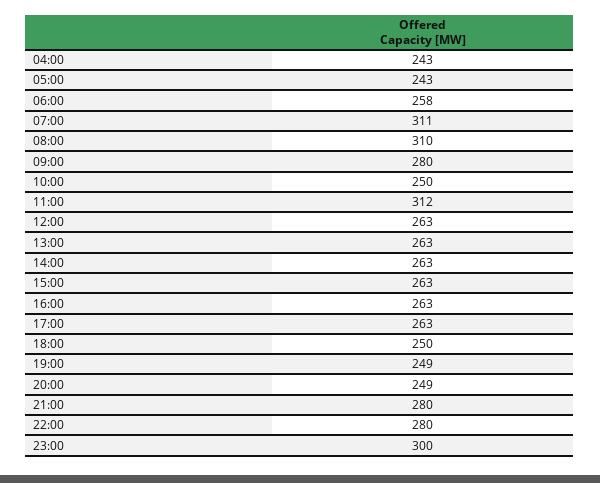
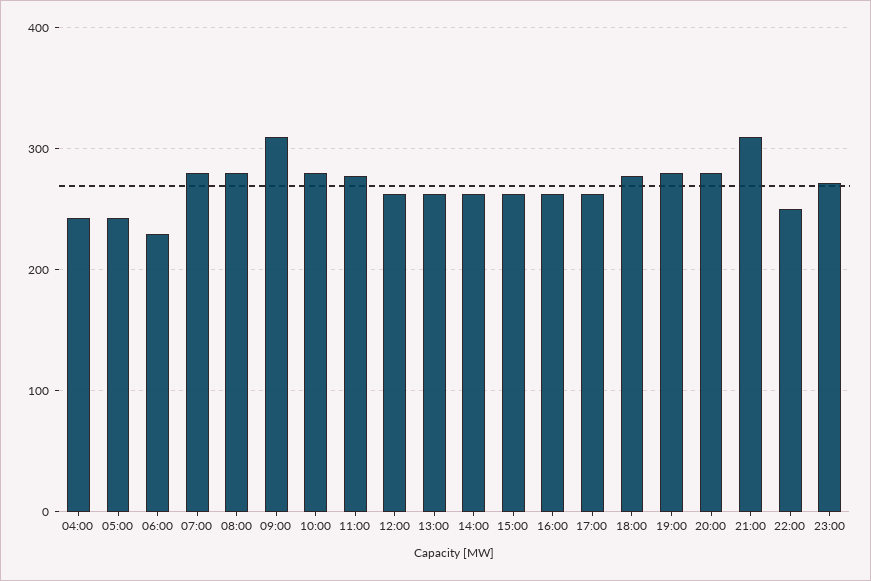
  {
    "04:00": 243,
    "05:00": 243,
-   "06:00": 258,
+   "06:00": 230,
-   "07:00": 311,
+   "07:00": 280,
-   "08:00": 310,
+   "08:00": 280,
-   "09:00": 280,
+   "09:00": 310,
-   "10:00": 250,
+   "10:00": 280,
-   "11:00": 312,
+   "11:00": 280,
    "12:00": 263,
    "13:00": 263,
    "14:00": 263,
    "15:00": 263,
    "16:00": 263,
    "17:00": 263,
-   "18:00": 250,
+   "18:00": 280,
-   "19:00": 249,
+   "19:00": 280,
-   "20:00": 249,
+   "20:00": 280,
-   "21:00": 280,
+   "21:00": 310,
-   "22:00": 280,
+   "22:00": 250,
-   "23:00": 300
+   "23:00": 270
  }

